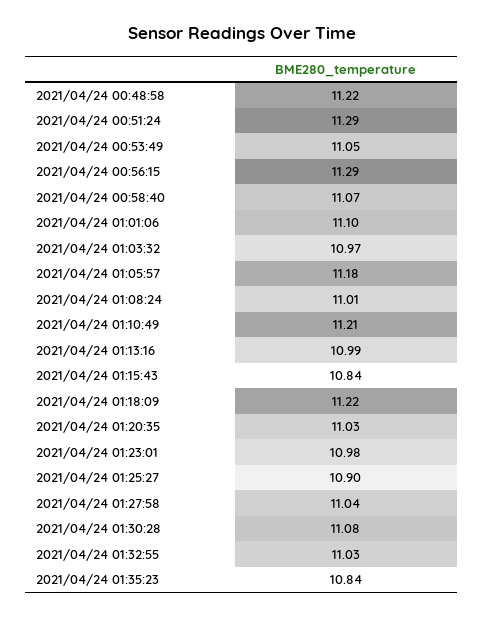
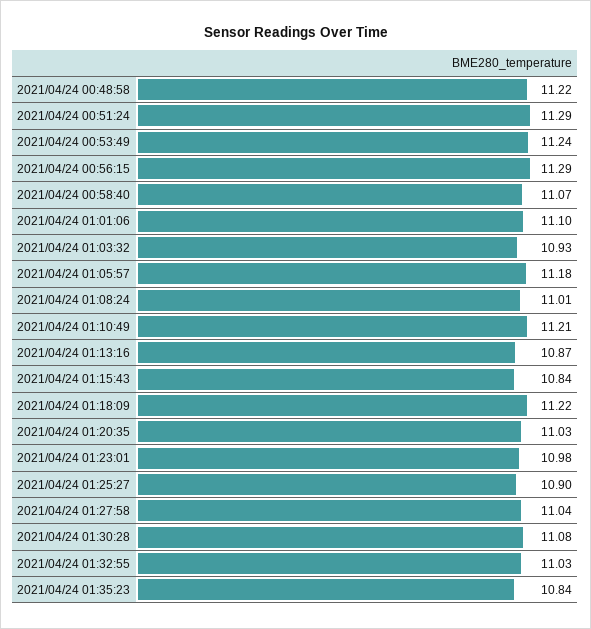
  {
    "2021/04/24 00:48:58": 11.22,
    "2021/04/24 00:51:24": 11.29,
-   "2021/04/24 00:53:49": 11.05,
+   "2021/04/24 00:53:49": 11.24,
    "2021/04/24 00:56:15": 11.29,
    "2021/04/24 00:58:40": 11.07,
    "2021/04/24 01:01:06": 11.1,
-   "2021/04/24 01:03:32": 10.97,
+   "2021/04/24 01:03:32": 10.93,
    "2021/04/24 01:05:57": 11.18,
    "2021/04/24 01:08:24": 11.01,
    "2021/04/24 01:10:49": 11.21,
-   "2021/04/24 01:13:16": 10.99,
+   "2021/04/24 01:13:16": 10.87,
    "2021/04/24 01:15:43": 10.84,
    "2021/04/24 01:18:09": 11.22,
    "2021/04/24 01:20:35": 11.03,
    "2021/04/24 01:23:01": 10.98,
    "2021/04/24 01:25:27": 10.9,
    "2021/04/24 01:27:58": 11.04,
    "2021/04/24 01:30:28": 11.08,
    "2021/04/24 01:32:55": 11.03,
    "2021/04/24 01:35:23": 10.84
  }

